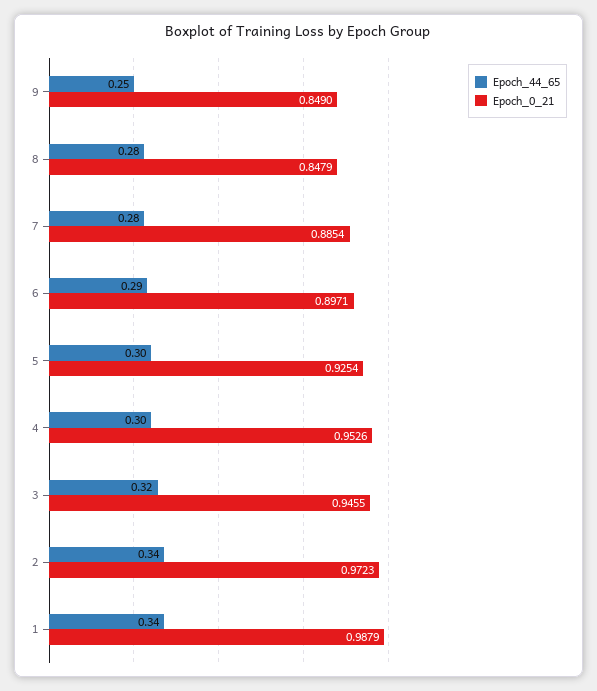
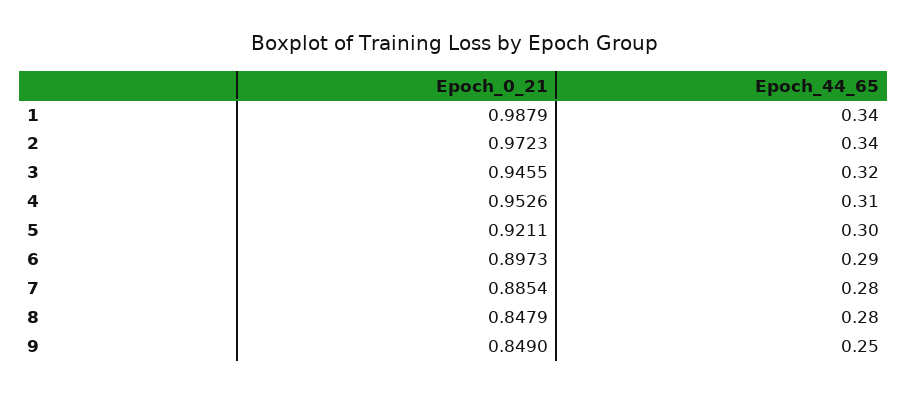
  {
    "Epoch_44_65": {
      "9": 0.25,
      "8": 0.28,
      "7": 0.28,
      "6": 0.29,
      "5": 0.3,
-     "4": 0.3,
+     "4": 0.31,
      "3": 0.32,
      "2": 0.34,
      "1": 0.34
    },
    "Epoch_0_21": {
      "9": 0.849,
      "8": 0.8479,
      "7": 0.8854,
-     "6": 0.8971,
+     "6": 0.8973,
-     "5": 0.9254,
+     "5": 0.9211,
      "4": 0.9526,
      "3": 0.9455,
      "2": 0.9723,
      "1": 0.9879
    }
  }

